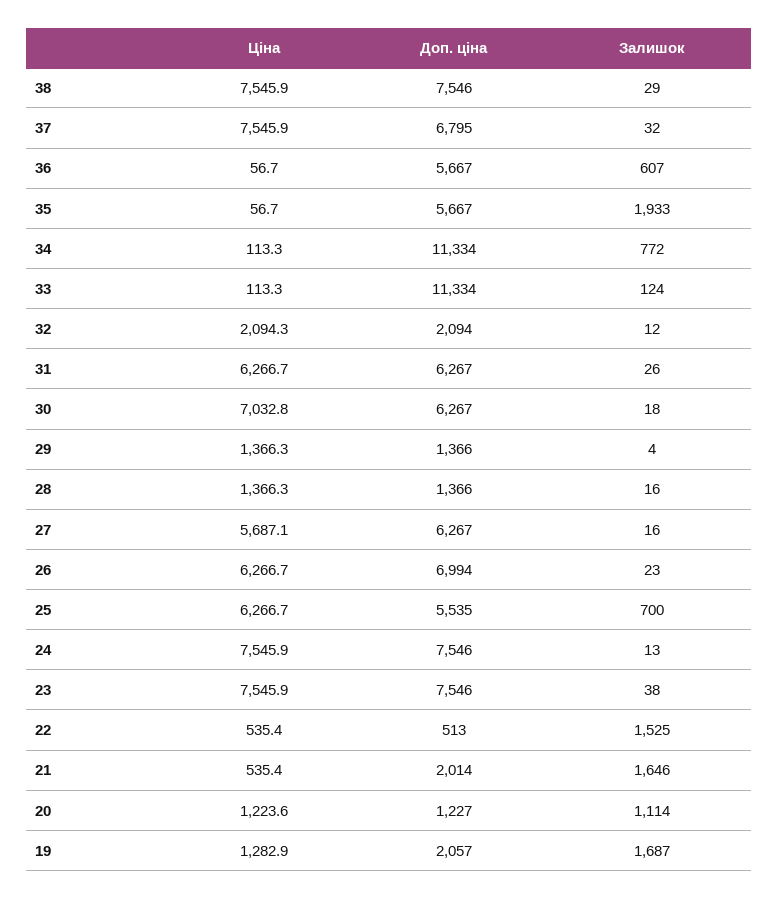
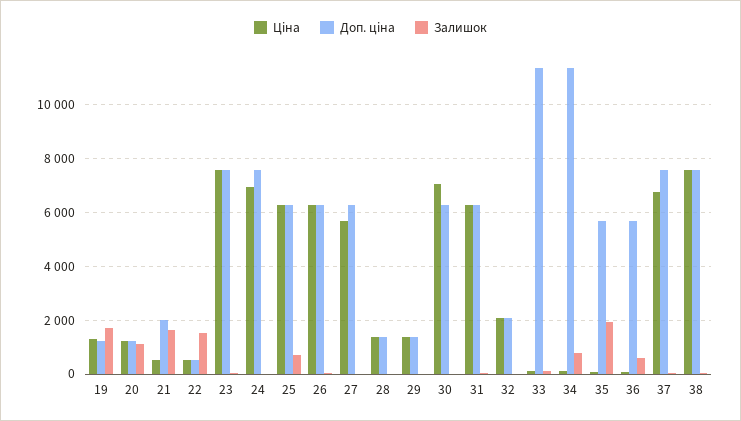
  {
    "Ціна": {
      "38": 7545.9,
-     "37": 7545.9,
+     "37": 6750,
      "36": 56.7,
      "35": 56.7,
      "34": 113.3,
      "33": 113.3,
      "32": 2094.3,
      "31": 6266.7,
      "30": 7032.8,
      "29": 1366.3,
      "28": 1366.3,
      "27": 5687.1,
      "26": 6266.7,
      "25": 6266.7,
-     "24": 7545.9,
+     "24": 7000,
      "23": 7545.9,
      "22": 535.4,
      "21": 535.4,
      "20": 1223.6,
      "19": 1282.9
    },
    "Доп. ціна": {
      "38": 7546,
-     "37": 6795,
+     "37": 7500,
      "36": 5667,
      "35": 5667,
      "34": 11334,
      "33": 11334,
      "32": 2094,
      "31": 6267,
      "30": 6267,
      "29": 1366,
      "28": 1366,
      "27": 6267,
-     "26": 6994,
+     "26": 6250,
-     "25": 5535,
+     "25": 6250,
      "24": 7546,
      "23": 7546,
      "22": 513,
      "21": 2014,
      "20": 1227,
-     "19": 2057
+     "19": 1250
    },
    "Залишок": {
      "38": 29,
      "37": 32,
      "36": 607,
      "35": 1933,
      "34": 772,
      "33": 124,
      "32": 12,
      "31": 26,
      "30": 18,
      "29": 4,
      "28": 16,
      "27": 16,
      "26": 23,
      "25": 700,
      "24": 13,
      "23": 38,
      "22": 1525,
      "21": 1646,
      "20": 1114,
      "19": 1687
    }
  }

